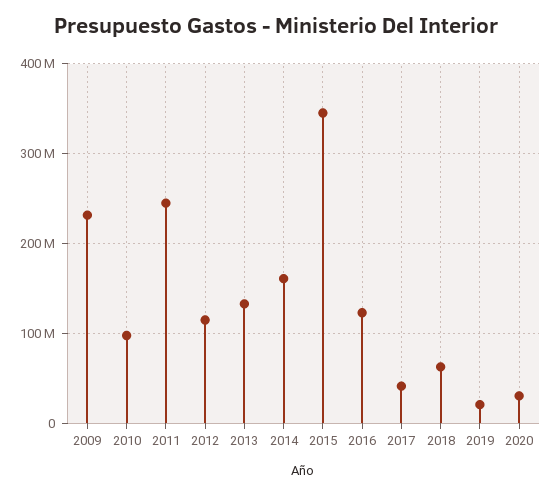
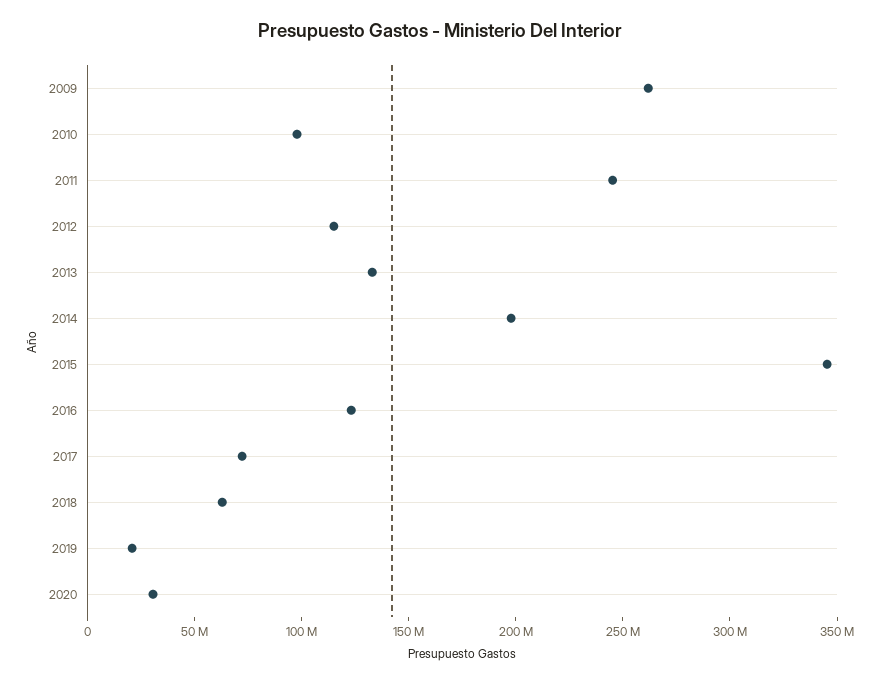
  {
-   "2009": 230000000,
+   "2009": 260000000,
    "2010": 100000000,
    "2011": 250000000,
    "2012": 110000000,
    "2013": 130000000,
-   "2014": 160000000,
+   "2014": 200000000,
    "2015": 350000000,
    "2016": 120000000,
-   "2017": 40000000,
+   "2017": 70000000,
    "2018": 60000000,
    "2019": 20000000,
    "2020": 30000000
  }

